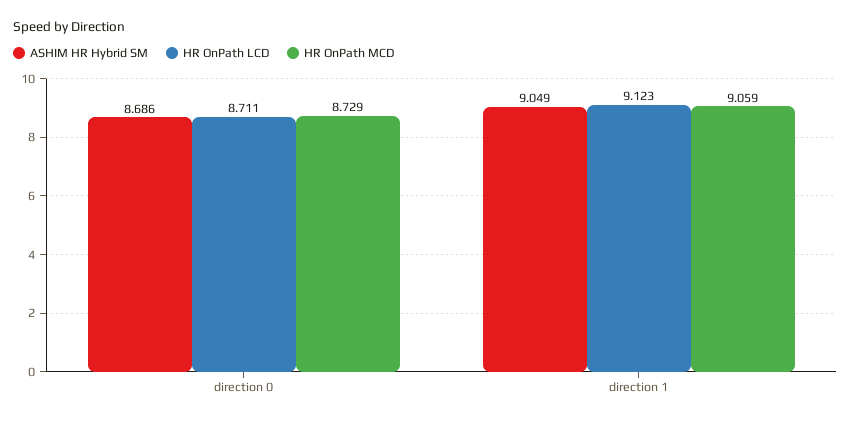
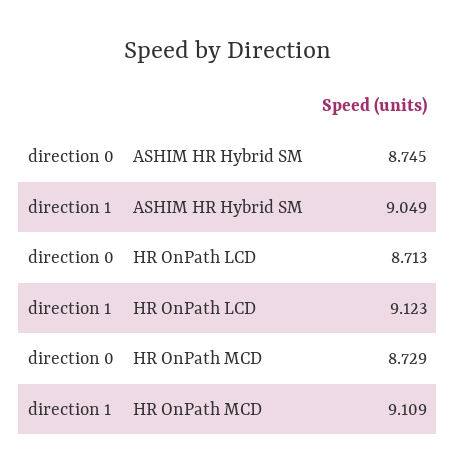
  {
    "ASHIM HR Hybrid SM": {
-     "direction 0": 8.686,
+     "direction 0": 8.745,
      "direction 1": 9.049
    },
    "HR OnPath LCD": {
-     "direction 0": 8.711,
+     "direction 0": 8.713,
      "direction 1": 9.123
    },
    "HR OnPath MCD": {
      "direction 0": 8.729,
-     "direction 1": 9.059
+     "direction 1": 9.109
    }
  }

